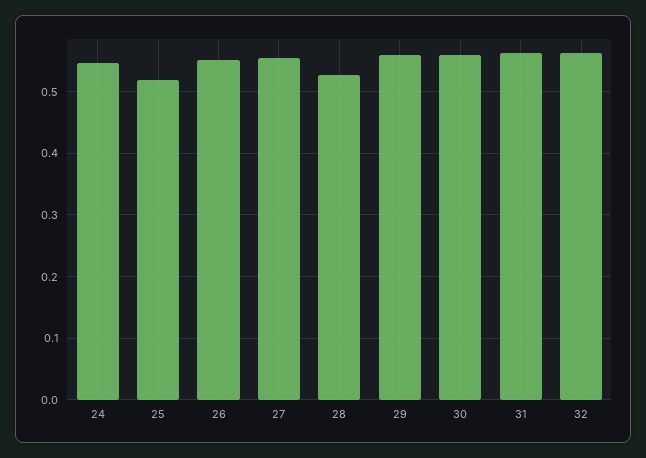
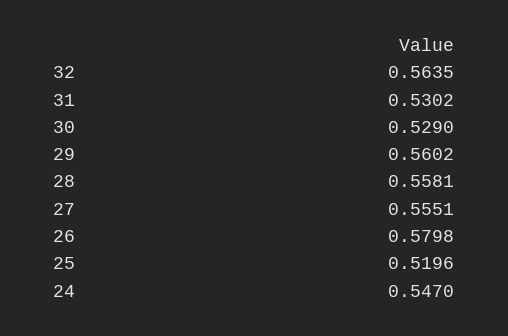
  {
    "24": 0.547,
    "25": 0.5196,
-   "26": 0.55,
+   "26": 0.5798,
    "27": 0.5551,
-   "28": 0.53,
+   "28": 0.5581,
    "29": 0.5602,
-   "30": 0.56,
+   "30": 0.529,
-   "31": 0.56,
+   "31": 0.5302,
    "32": 0.5635
  }

